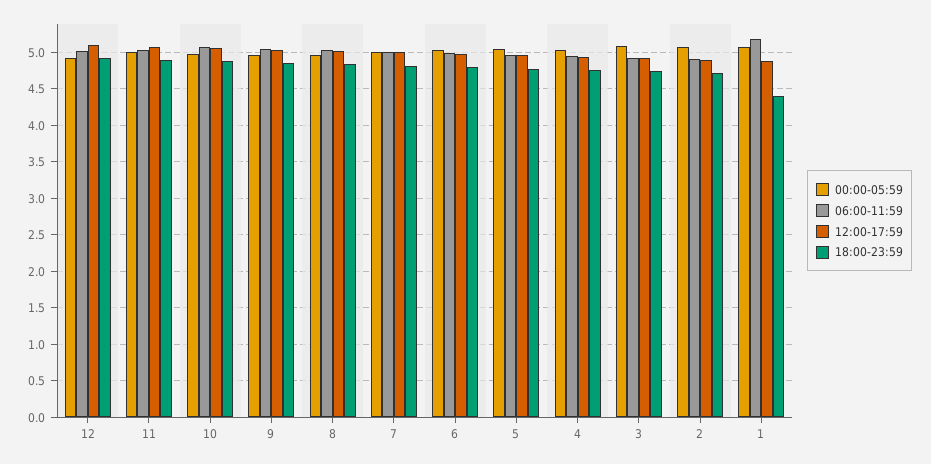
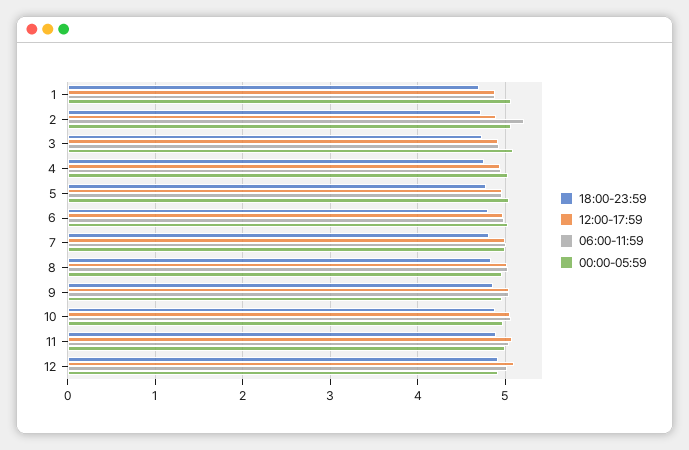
  {
    "00:00-05:59": {
      "12": 4.9,
      "11": 5,
      "10": 5,
      "9": 5,
      "8": 5,
      "7": 5,
      "6": 5,
      "5": 5.1,
      "4": 5,
      "3": 5.1,
      "2": 5.1,
      "1": 5.1
    },
    "06:00-11:59": {
      "12": 5,
      "11": 5,
      "10": 5.1,
      "9": 5.1,
      "8": 5,
      "7": 5,
      "6": 5,
      "5": 5,
      "4": 5,
      "3": 4.9,
-     "2": 4.9,
+     "2": 5.2,
-     "1": 5.2
+     "1": 4.9
    },
    "12:00-17:59": {
      "12": 5.1,
      "11": 5.1,
      "10": 5.1,
      "9": 5,
      "8": 5,
      "7": 5,
      "6": 5,
      "5": 5,
      "4": 4.9,
      "3": 4.9,
      "2": 4.9,
      "1": 4.9
    },
    "18:00-23:59": {
      "12": 4.9,
      "11": 4.9,
      "10": 4.9,
      "9": 4.9,
      "8": 4.8,
      "7": 4.8,
      "6": 4.8,
      "5": 4.8,
      "4": 4.8,
      "3": 4.7,
      "2": 4.7,
-     "1": 4.4
+     "1": 4.7
    }
  }

